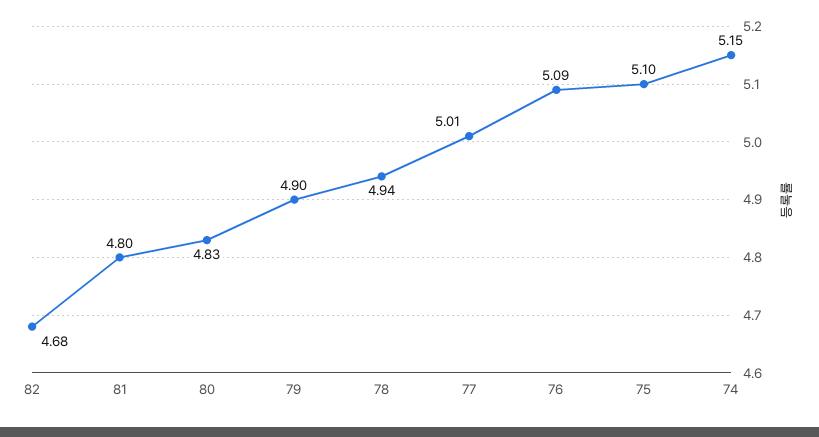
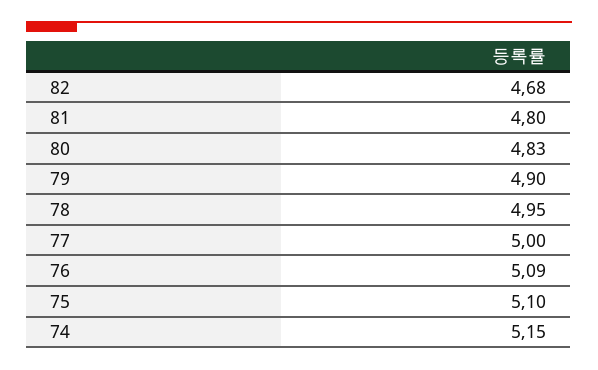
  {
    "82": 4.68,
    "81": 4.8,
    "80": 4.83,
    "79": 4.9,
-   "78": 4.94,
+   "78": 4.95,
-   "77": 5.01,
+   "77": 5,
    "76": 5.09,
    "75": 5.1,
    "74": 5.15
  }

